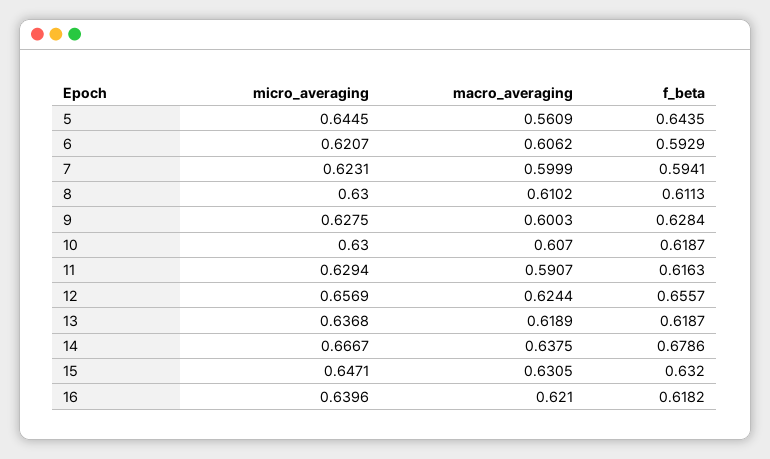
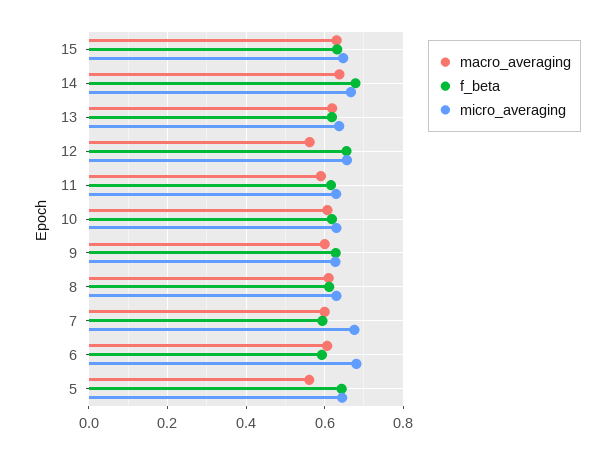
  {
    "micro_averaging": {
      "5": 0.6445,
-     "6": 0.6207,
+     "6": 0.68,
-     "7": 0.6231,
+     "7": 0.68,
      "8": 0.63,
      "9": 0.6275,
      "10": 0.63,
      "11": 0.6294,
      "12": 0.6569,
      "13": 0.6368,
      "14": 0.6667,
-     "15": 0.6471,
+     "15": 0.6471
-     "16": 0.6396
    },
    "macro_averaging": {
      "5": 0.5609,
      "6": 0.6062,
      "7": 0.5999,
      "8": 0.6102,
      "9": 0.6003,
      "10": 0.607,
      "11": 0.5907,
-     "12": 0.6244,
+     "12": 0.56,
      "13": 0.6189,
      "14": 0.6375,
-     "15": 0.6305,
+     "15": 0.6305
-     "16": 0.621
    },
    "f_beta": {
      "5": 0.6435,
      "6": 0.5929,
      "7": 0.5941,
      "8": 0.6113,
      "9": 0.6284,
      "10": 0.6187,
      "11": 0.6163,
      "12": 0.6557,
      "13": 0.6187,
      "14": 0.6786,
-     "15": 0.632,
+     "15": 0.632
-     "16": 0.6182
    }
  }

